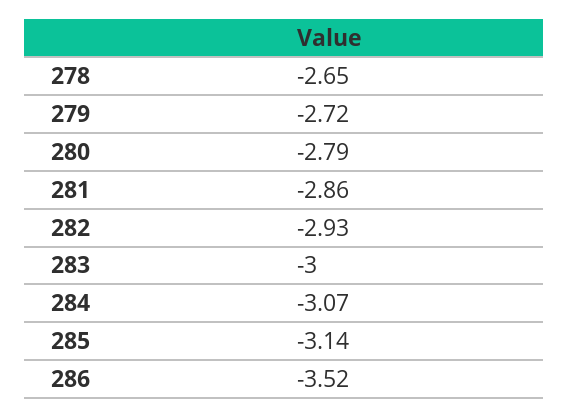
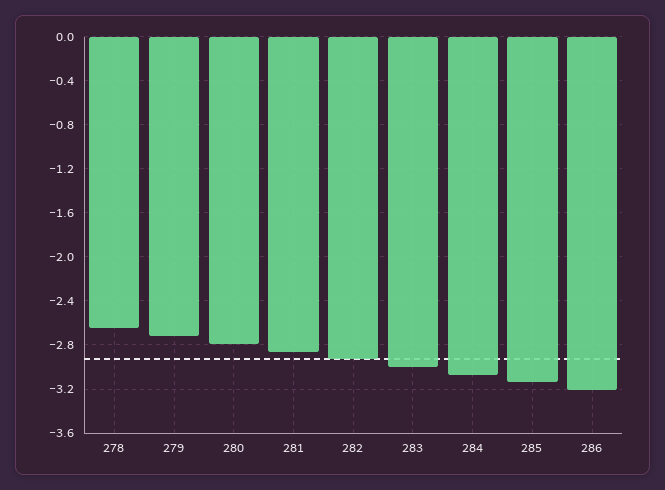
  {
    "278": -2.65,
    "279": -2.72,
    "280": -2.79,
    "281": -2.86,
    "282": -2.93,
    "283": -3,
    "284": -3.07,
    "285": -3.14,
-   "286": -3.52
+   "286": -3.2
  }

